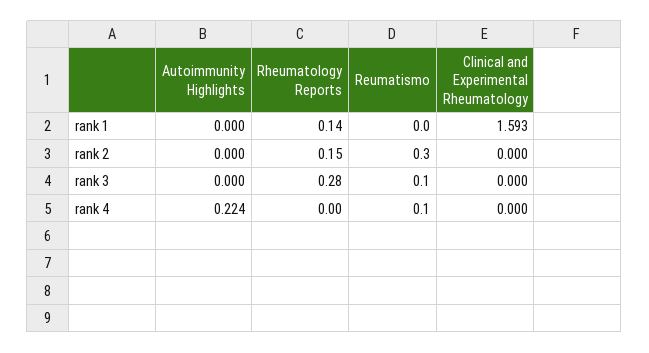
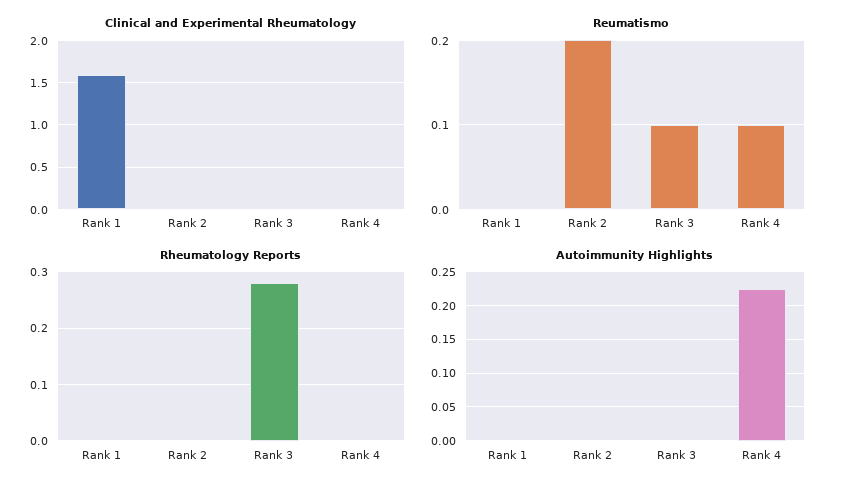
  {
    "Autoimmunity Highlights": {
      "rank 1": 0,
      "rank 2": 0,
      "rank 3": 0,
      "rank 4": 0.224
    },
    "Rheumatology Reports": {
-     "rank 1": 0.14,
+     "rank 1": 0,
-     "rank 2": 0.15,
+     "rank 2": 0,
      "rank 3": 0.28,
      "rank 4": 0
    },
    "Reumatismo": {
      "rank 1": 0,
-     "rank 2": 0.3,
+     "rank 2": 0.2,
      "rank 3": 0.1,
      "rank 4": 0.1
    },
    "Clinical and Experimental Rheumatology": {
      "rank 1": 1.593,
      "rank 2": 0,
      "rank 3": 0,
      "rank 4": 0
    }
  }

